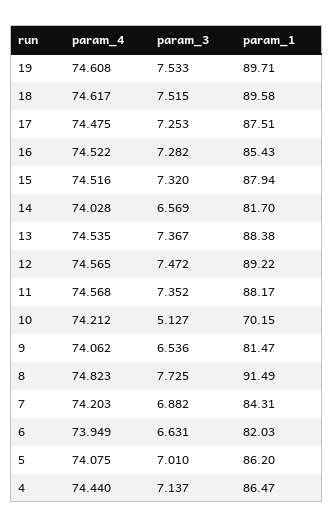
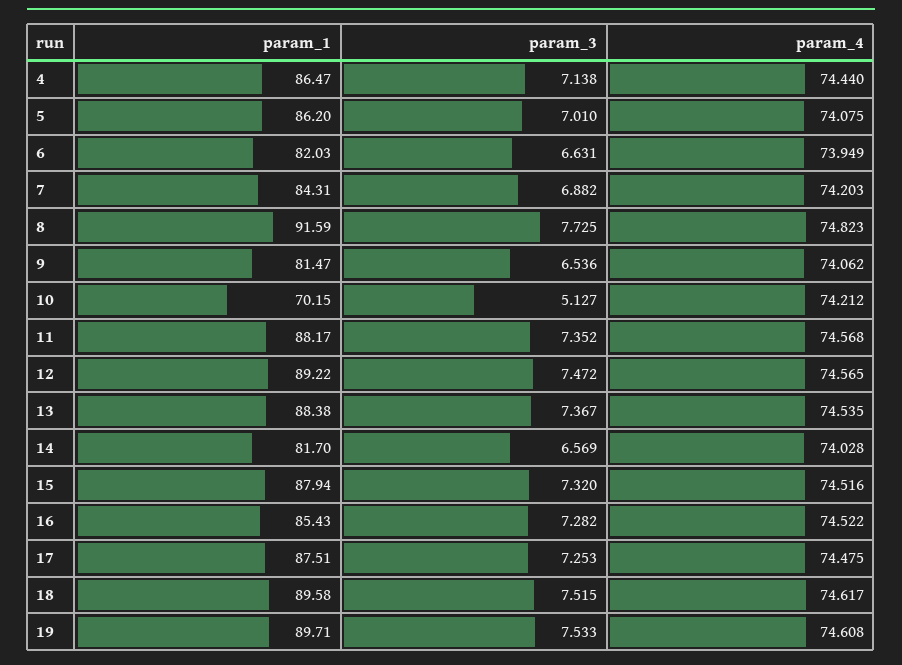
  {
    "param_4": {
      "19": 74.608,
      "18": 74.617,
      "17": 74.475,
      "16": 74.522,
      "15": 74.516,
      "14": 74.028,
      "13": 74.535,
      "12": 74.565,
      "11": 74.568,
      "10": 74.212,
      "9": 74.062,
      "8": 74.823,
      "7": 74.203,
      "6": 73.949,
      "5": 74.075,
      "4": 74.44
    },
    "param_3": {
      "19": 7.533,
      "18": 7.515,
      "17": 7.253,
      "16": 7.282,
      "15": 7.32,
      "14": 6.569,
      "13": 7.367,
      "12": 7.472,
      "11": 7.352,
      "10": 5.127,
      "9": 6.536,
      "8": 7.725,
      "7": 6.882,
      "6": 6.631,
      "5": 7.01,
-     "4": 7.137
+     "4": 7.138
    },
    "param_1": {
      "19": 89.71,
      "18": 89.58,
      "17": 87.51,
      "16": 85.43,
      "15": 87.94,
      "14": 81.7,
      "13": 88.38,
      "12": 89.22,
      "11": 88.17,
      "10": 70.15,
      "9": 81.47,
-     "8": 91.49,
+     "8": 91.59,
      "7": 84.31,
      "6": 82.03,
      "5": 86.2,
      "4": 86.47
    }
  }

